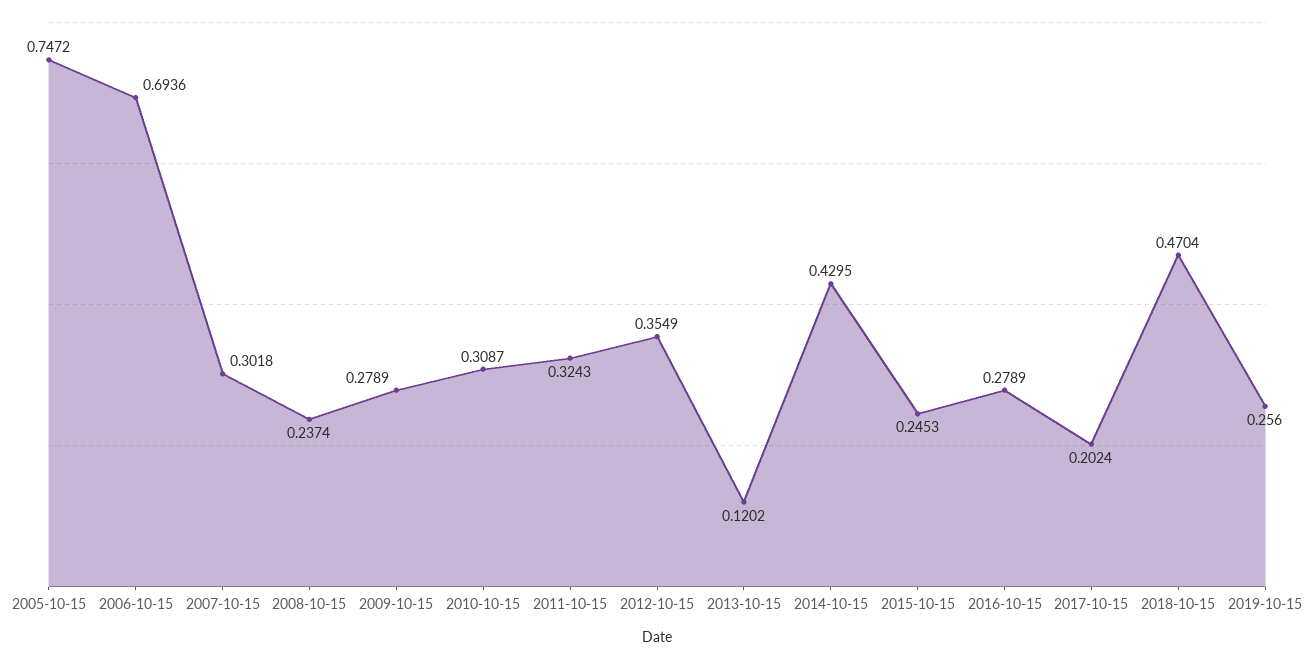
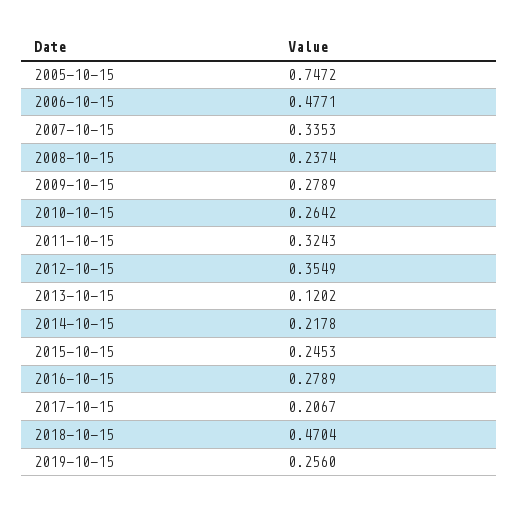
  {
    "2005-10-15": 0.7472,
-   "2006-10-15": 0.6936,
+   "2006-10-15": 0.4771,
-   "2007-10-15": 0.3018,
+   "2007-10-15": 0.3353,
    "2008-10-15": 0.2374,
    "2009-10-15": 0.2789,
-   "2010-10-15": 0.3087,
+   "2010-10-15": 0.2642,
    "2011-10-15": 0.3243,
    "2012-10-15": 0.3549,
    "2013-10-15": 0.1202,
-   "2014-10-15": 0.4295,
+   "2014-10-15": 0.2178,
    "2015-10-15": 0.2453,
    "2016-10-15": 0.2789,
-   "2017-10-15": 0.2024,
+   "2017-10-15": 0.2067,
    "2018-10-15": 0.4704,
    "2019-10-15": 0.256
  }

